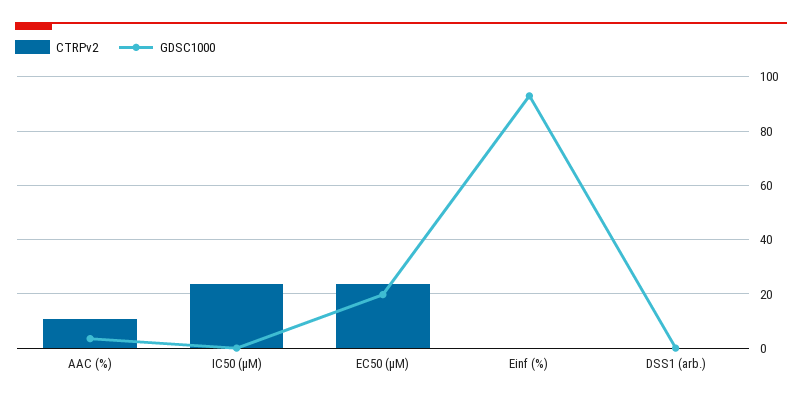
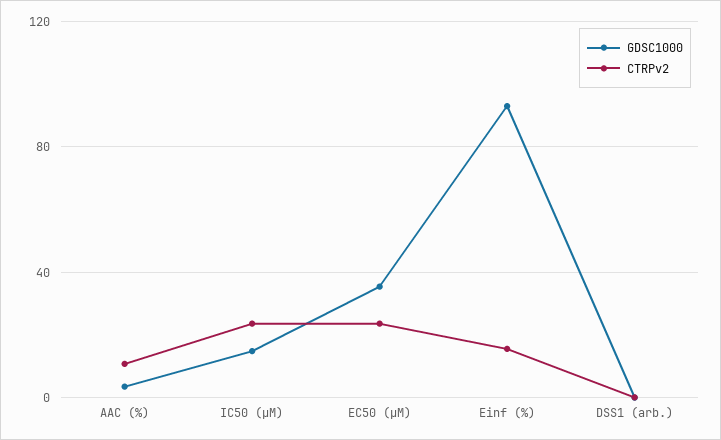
  {
    "CTRPv2": {
      "AAC (%)": 10,
      "IC50 (µM)": 22.5,
      "EC50 (µM)": 22.5,
-     "Einf (%)": 0,
+     "Einf (%)": 15,
      "DSS1 (arb.)": 0
    },
    "GDSC1000": {
      "AAC (%)": 2.5,
-     "IC50 (µM)": 0,
+     "IC50 (µM)": 15,
-     "EC50 (µM)": 20,
+     "EC50 (µM)": 35,
      "Einf (%)": 92.5,
      "DSS1 (arb.)": 0
    }
  }

